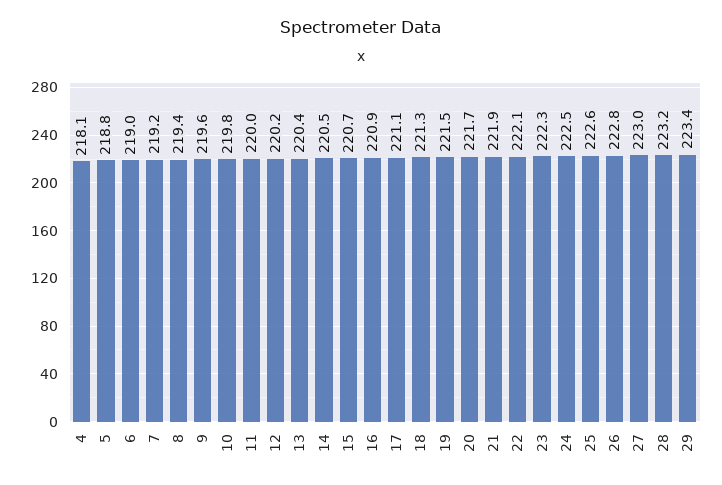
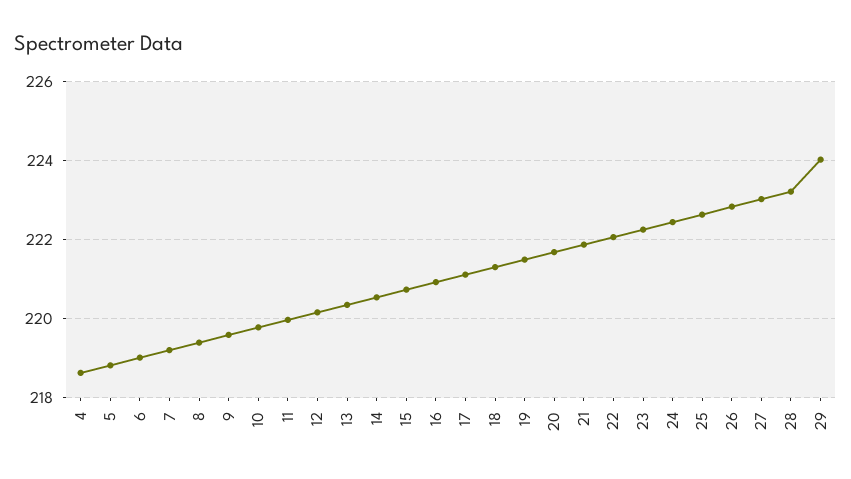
  {
-   "4": 218.1,
+   "4": 218.6,
    "5": 218.8,
    "6": 219,
    "7": 219.2,
    "8": 219.4,
    "9": 219.6,
    "10": 219.8,
    "11": 220,
    "12": 220.2,
    "13": 220.4,
    "14": 220.5,
    "15": 220.7,
    "16": 220.9,
    "17": 221.1,
    "18": 221.3,
    "19": 221.5,
    "20": 221.7,
    "21": 221.9,
    "22": 222.1,
    "23": 222.3,
    "24": 222.5,
    "25": 222.6,
    "26": 222.8,
    "27": 223,
    "28": 223.2,
-   "29": 223.4
+   "29": 224
  }

